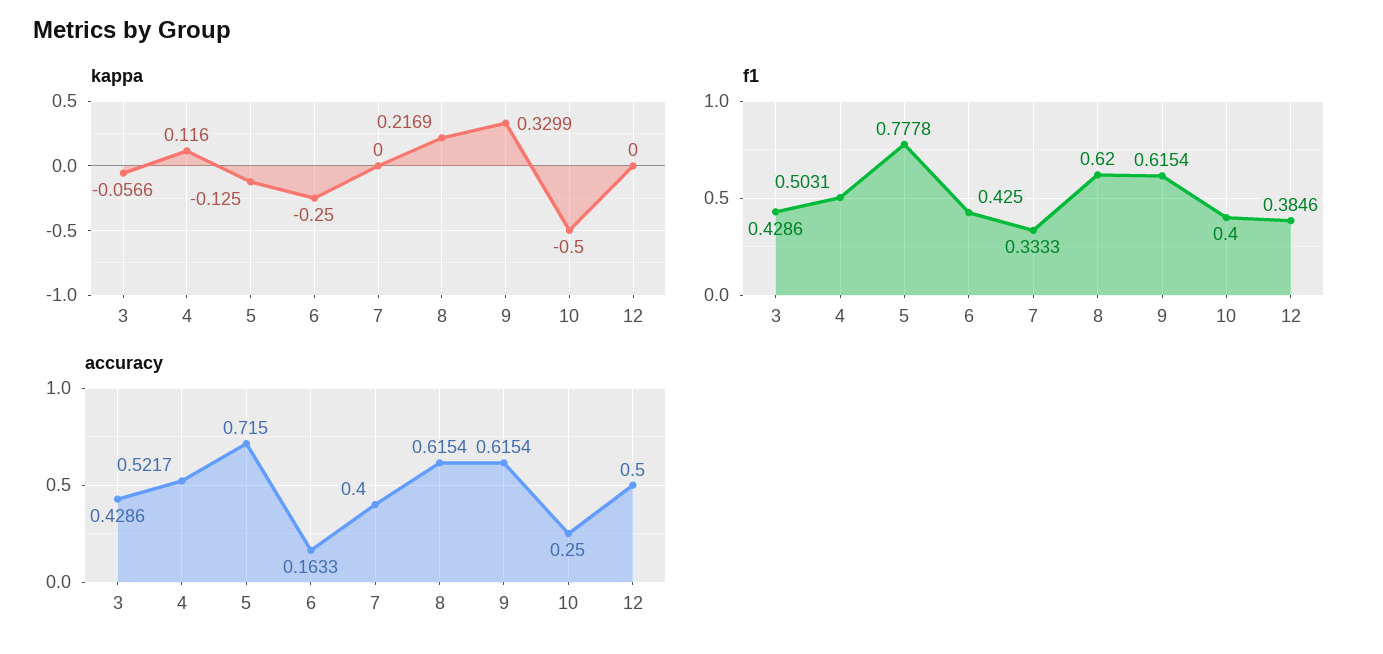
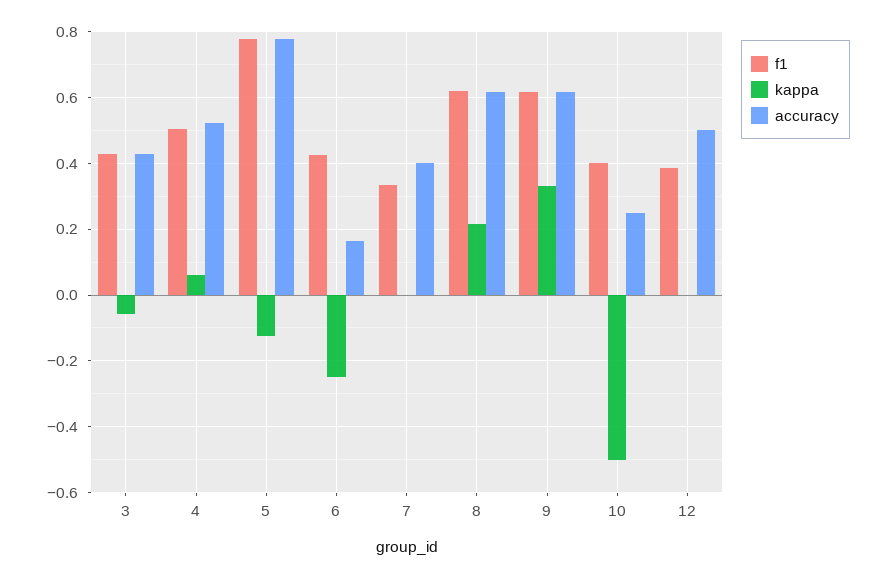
  {
    "kappa": {
      "3": -0.0566,
-     "4": 0.116,
+     "4": 0.06,
      "5": -0.125,
      "6": -0.25,
      "7": 0,
      "8": 0.2169,
      "9": 0.3299,
      "10": -0.5,
      "12": 0
    },
    "f1": {
      "3": 0.4286,
      "4": 0.5031,
      "5": 0.7778,
      "6": 0.425,
      "7": 0.3333,
      "8": 0.62,
      "9": 0.6154,
      "10": 0.4,
      "12": 0.3846
    },
    "accuracy": {
      "3": 0.4286,
      "4": 0.5217,
-     "5": 0.715,
+     "5": 0.78,
      "6": 0.1633,
      "7": 0.4,
      "8": 0.6154,
      "9": 0.6154,
      "10": 0.25,
      "12": 0.5
    }
  }

